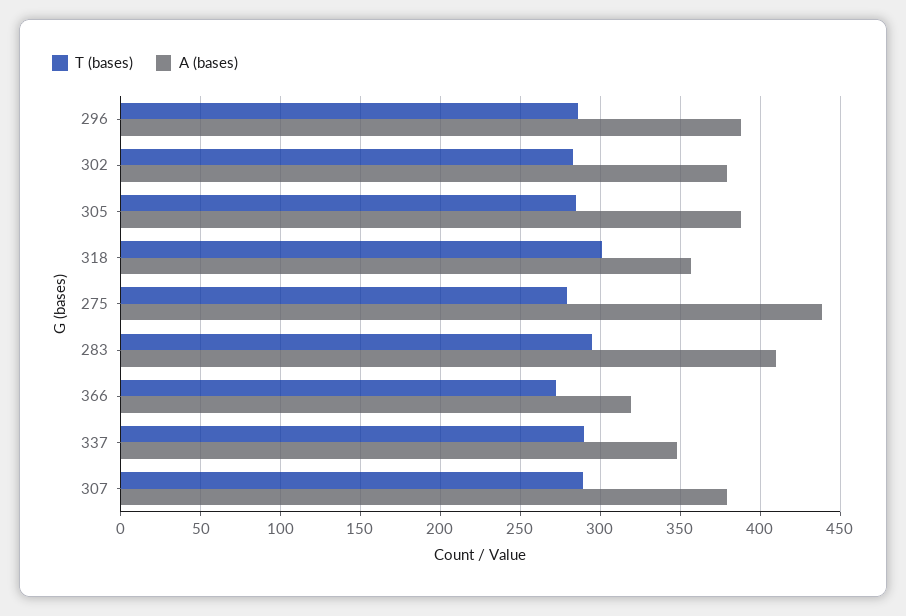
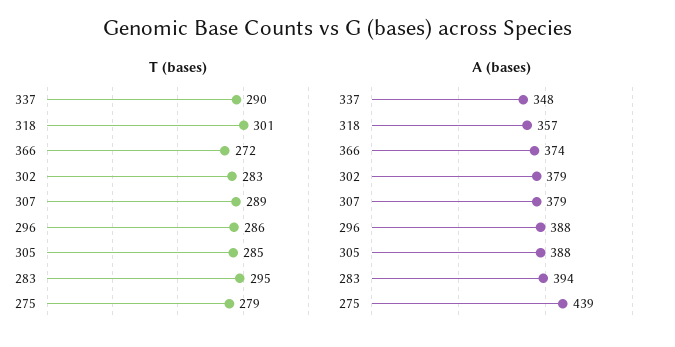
  {
    "T (bases)": {
      "296": 286,
      "302": 283,
      "305": 285,
      "318": 301,
      "275": 279,
      "283": 295,
      "366": 272,
      "337": 290,
      "307": 289
    },
    "A (bases)": {
      "296": 388,
      "302": 379,
      "305": 388,
      "318": 357,
      "275": 439,
-     "283": 410,
+     "283": 394,
-     "366": 320,
+     "366": 374,
      "337": 348,
      "307": 379
    }
  }

